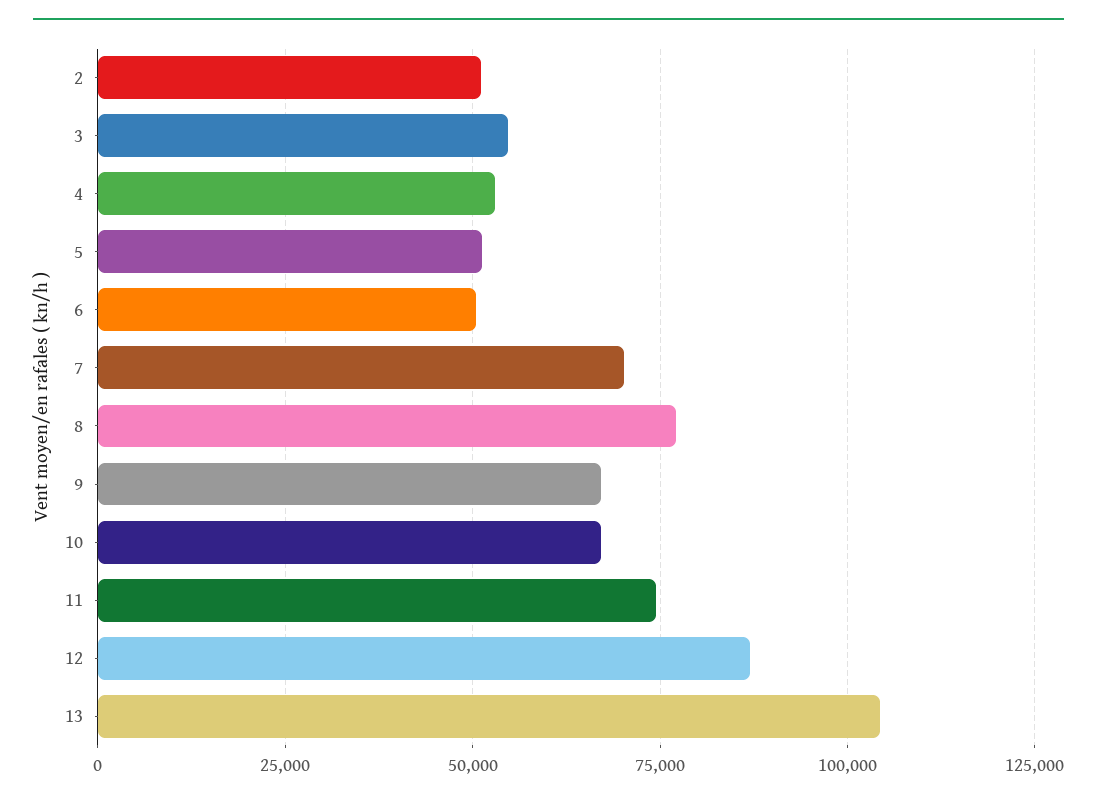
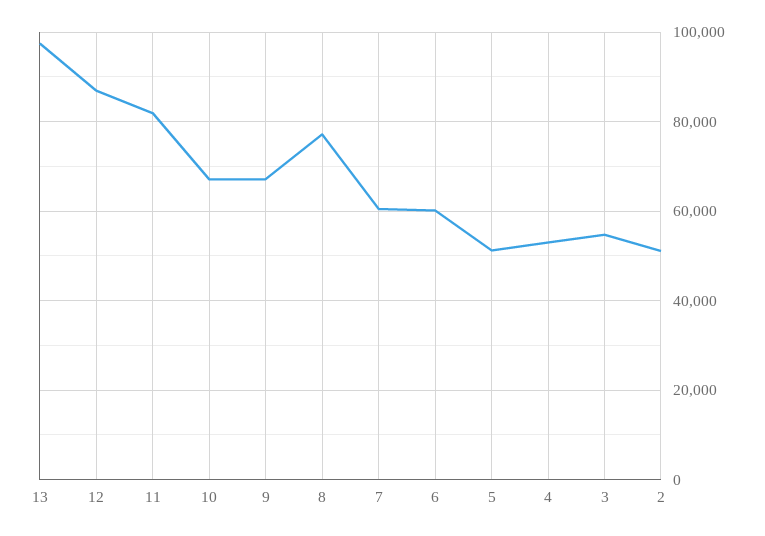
  {
    "2": 52000,
    "3": 54000,
    "4": 54000,
    "5": 52000,
-   "6": 50000,
+   "6": 60000,
-   "7": 70000,
+   "7": 60000,
    "8": 78000,
    "9": 68000,
    "10": 68000,
-   "11": 75000,
+   "11": 82000,
    "12": 86000,
-   "13": 105000
+   "13": 98000
  }

